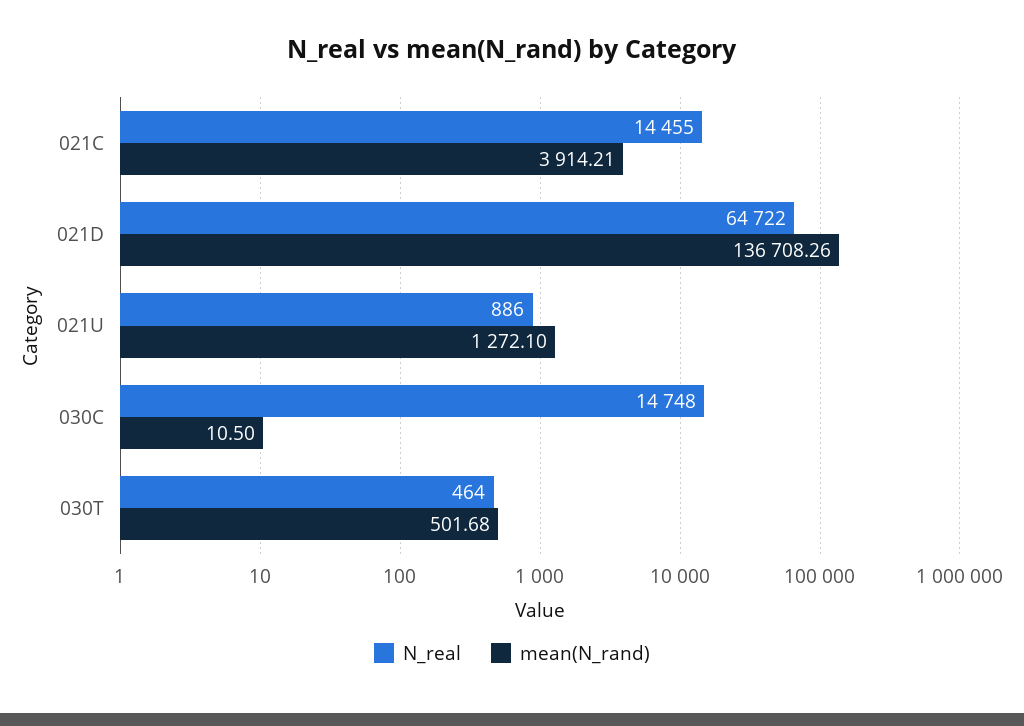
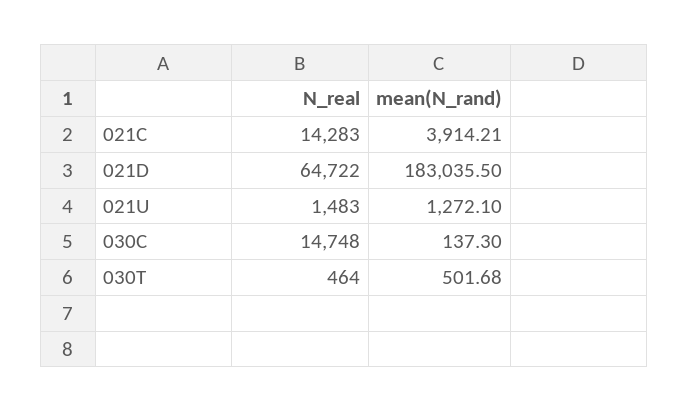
  {
    "N_real": {
-     "021C": 14455,
+     "021C": 14283,
      "021D": 64722,
-     "021U": 886,
+     "021U": 1483,
      "030C": 14748,
      "030T": 464
    },
    "mean(N_rand)": {
      "021C": 3914.21,
-     "021D": 136708.26,
+     "021D": 183035.5,
      "021U": 1272.1,
-     "030C": 10.5,
+     "030C": 137.3,
      "030T": 501.68
    }
  }

